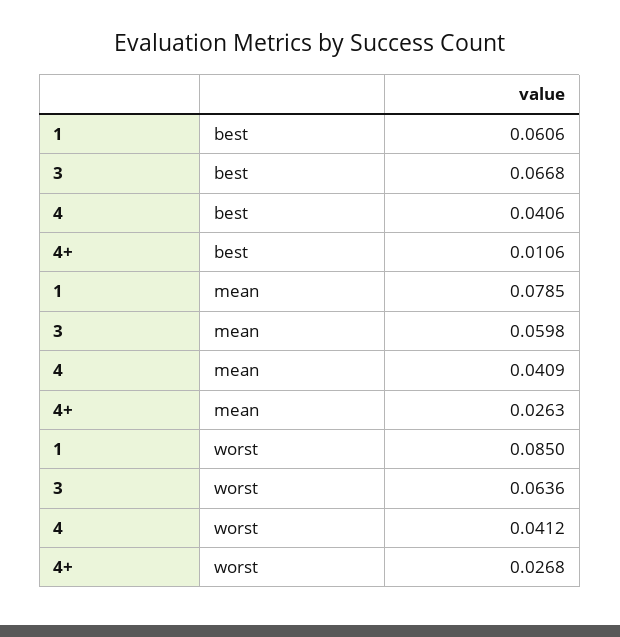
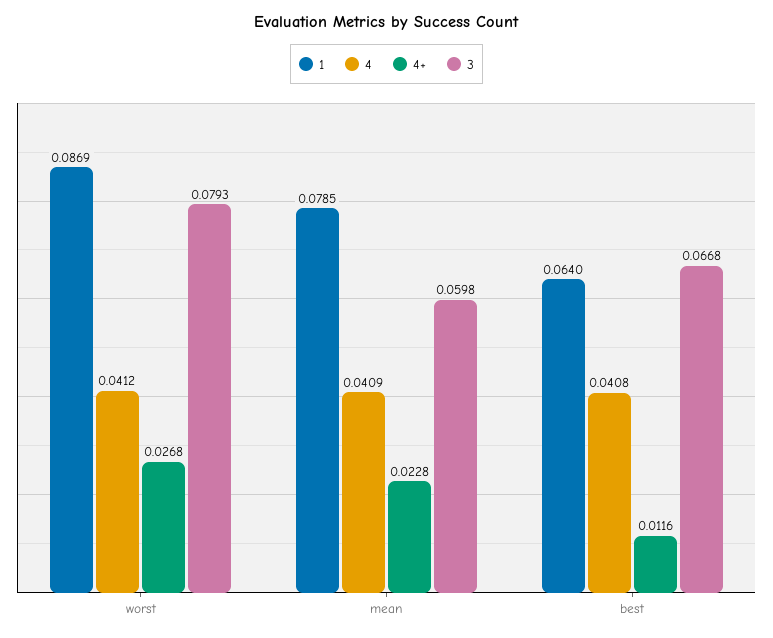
  {
    "1": {
-     "best": 0.0606,
+     "best": 0.064,
      "mean": 0.0785,
-     "worst": 0.085
+     "worst": 0.0869
    },
    "3": {
      "best": 0.0668,
      "mean": 0.0598,
-     "worst": 0.0636
+     "worst": 0.0793
    },
    "4": {
-     "best": 0.0406,
+     "best": 0.0408,
      "mean": 0.0409,
      "worst": 0.0412
    },
    "4+": {
-     "best": 0.0106,
+     "best": 0.0116,
-     "mean": 0.0263,
+     "mean": 0.0228,
      "worst": 0.0268
    }
  }

